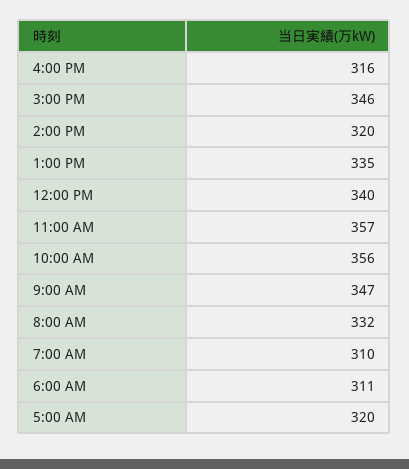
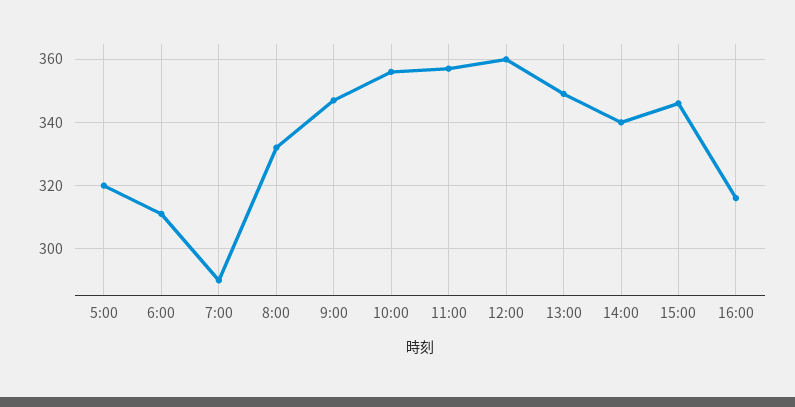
  {
    "4:00 PM": 316,
    "3:00 PM": 346,
-   "2:00 PM": 320,
+   "2:00 PM": 340,
-   "1:00 PM": 335,
+   "1:00 PM": 350,
-   "12:00 PM": 340,
+   "12:00 PM": 360,
    "11:00 AM": 357,
    "10:00 AM": 356,
    "9:00 AM": 347,
    "8:00 AM": 332,
-   "7:00 AM": 310,
+   "7:00 AM": 290,
    "6:00 AM": 311,
    "5:00 AM": 320
  }

